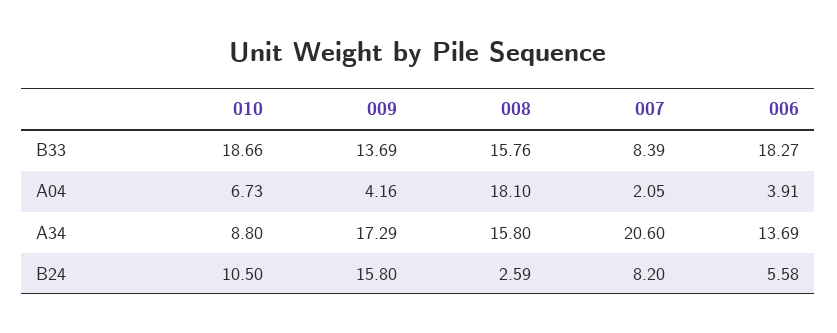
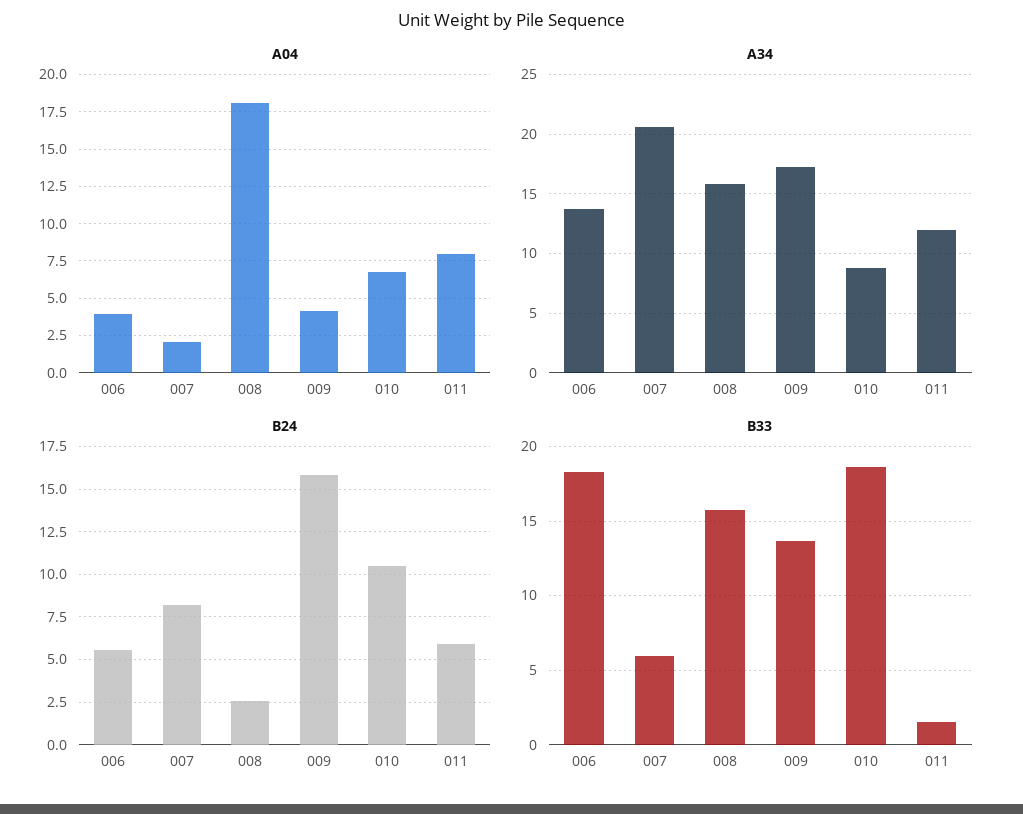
  {
    "B33": {
      "010": 18.66,
      "009": 13.69,
      "008": 15.76,
-     "007": 8.39,
+     "007": 6,
-     "006": 18.27
+     "006": 18.27,
+     "011": 1.5
    },
    "A04": {
      "010": 6.73,
      "009": 4.16,
      "008": 18.1,
      "007": 2.05,
-     "006": 3.91
+     "006": 3.91,
+     "011": 8
    },
    "A34": {
      "010": 8.8,
      "009": 17.29,
      "008": 15.8,
      "007": 20.6,
-     "006": 13.69
+     "006": 13.69,
+     "011": 12
    },
    "B24": {
      "010": 10.5,
      "009": 15.8,
      "008": 2.59,
      "007": 8.2,
-     "006": 5.58
+     "006": 5.58,
+     "011": 6
    }
  }

